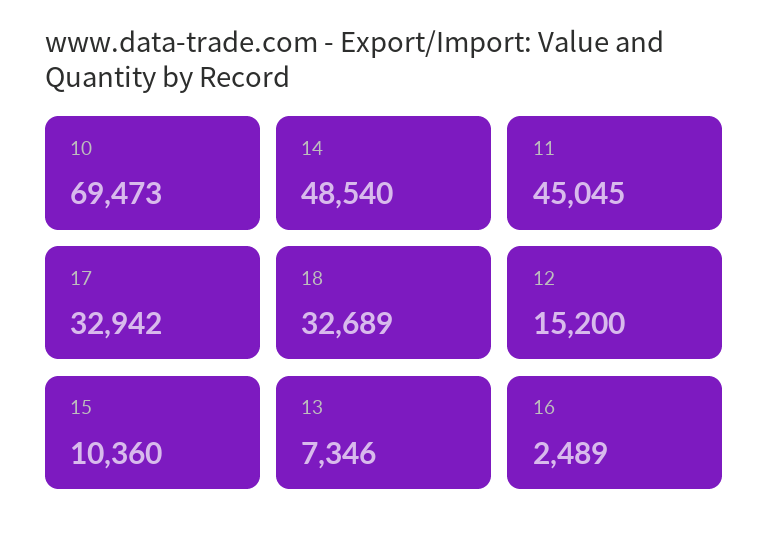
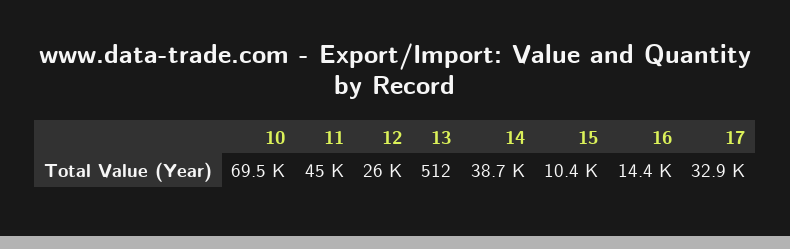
  {
    "10": 69473,
-   "14": 48540,
+   "14": 38700,
    "11": 45045,
    "17": 32942,
-   "18": 32689,
-   "12": 15200,
+   "12": 26000,
    "15": 10360,
-   "13": 7346,
+   "13": 512,
-   "16": 2489
+   "16": 14400
  }

